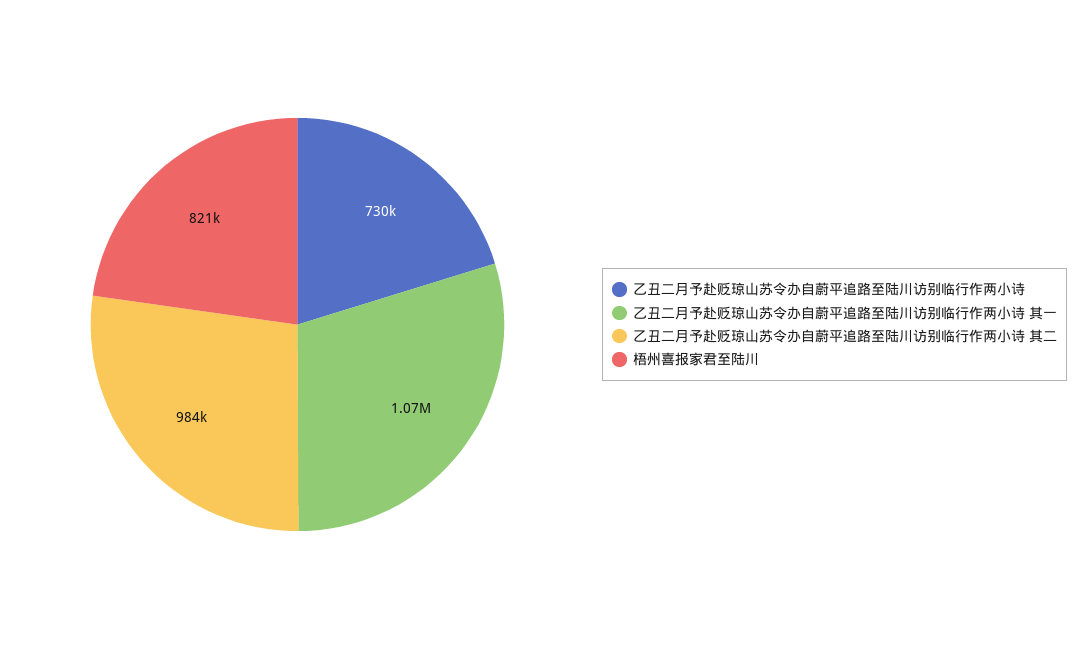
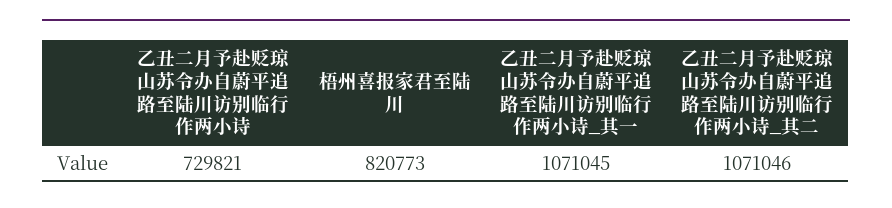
  {
    "乙丑二月予赴贬琼山苏令办自蔚平追路至陆川访别临行作两小诗": 729821,
    "乙丑二月予赴贬琼山苏令办自蔚平追路至陆川访别临行作两小诗 其一": 1071045,
-   "乙丑二月予赴贬琼山苏令办自蔚平追路至陆川访别临行作两小诗 其二": 984000,
+   "乙丑二月予赴贬琼山苏令办自蔚平追路至陆川访别临行作两小诗 其二": 1071046,
    "梧州喜报家君至陆川": 820773
  }

